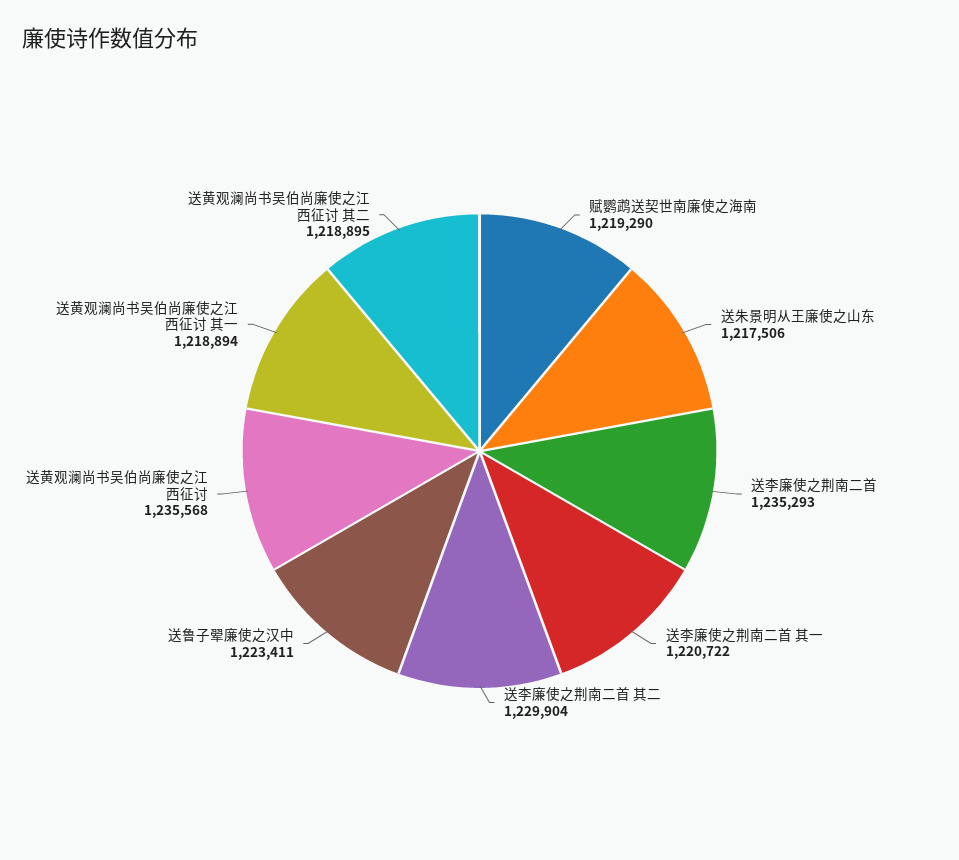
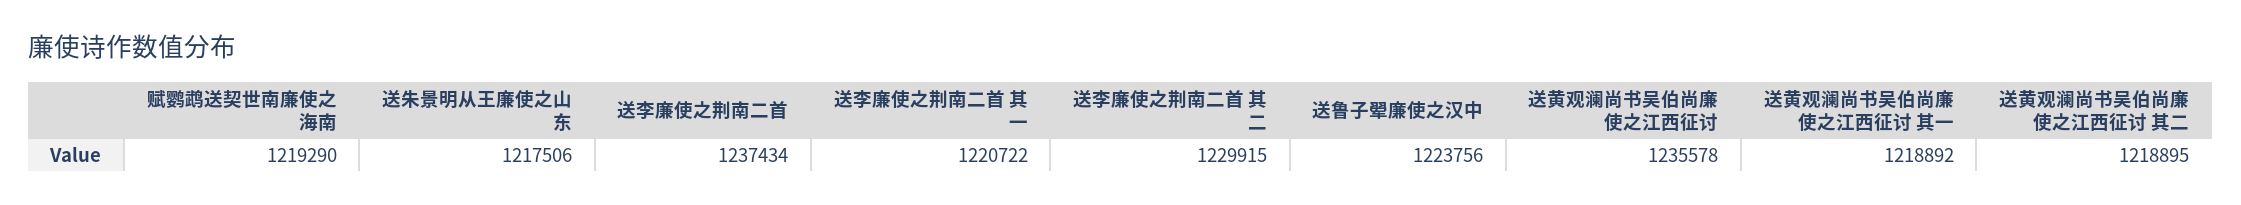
  {
    "赋鹦鹉送契世南廉使之海南": 1219290,
    "送朱景明从王廉使之山东": 1217506,
-   "送李廉使之荆南二首": 1235293,
+   "送李廉使之荆南二首": 1237434,
    "送李廉使之荆南二首 其一": 1220722,
-   "送李廉使之荆南二首 其二": 1229904,
+   "送李廉使之荆南二首 其二": 1229915,
-   "送鲁子翚廉使之汉中": 1223411,
+   "送鲁子翚廉使之汉中": 1223756,
-   "送黄观澜尚书吴伯尚廉使之江西征讨": 1235568,
+   "送黄观澜尚书吴伯尚廉使之江西征讨": 1235578,
-   "送黄观澜尚书吴伯尚廉使之江西征讨 其一": 1218894,
+   "送黄观澜尚书吴伯尚廉使之江西征讨 其一": 1218892,
    "送黄观澜尚书吴伯尚廉使之江西征讨 其二": 1218895
  }

